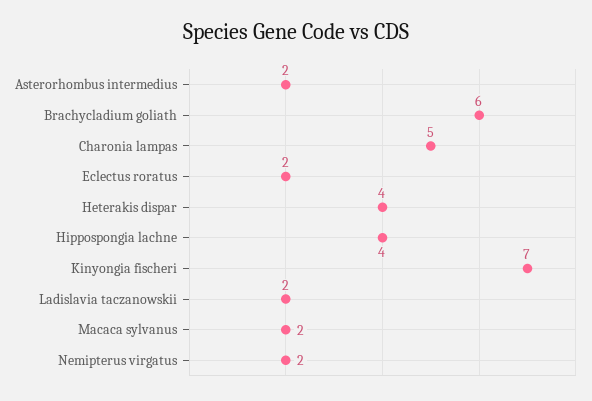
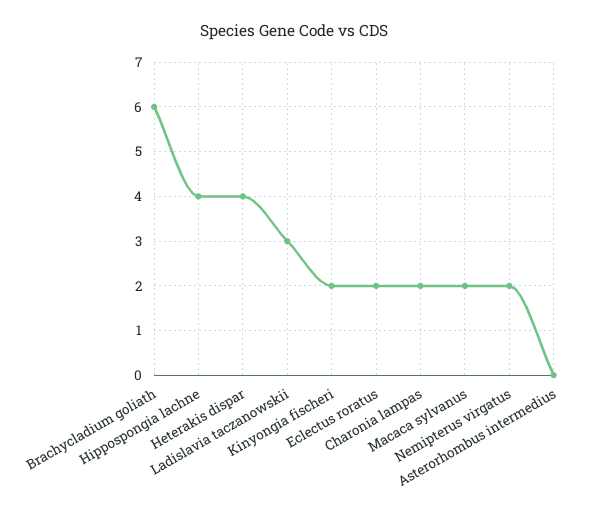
  {
-   "Asterorhombus intermedius": 2,
+   "Asterorhombus intermedius": 0,
    "Brachycladium goliath": 6,
-   "Charonia lampas": 5,
+   "Charonia lampas": 2,
    "Eclectus roratus": 2,
    "Heterakis dispar": 4,
    "Hippospongia lachne": 4,
-   "Kinyongia fischeri": 7,
+   "Kinyongia fischeri": 2,
-   "Ladislavia taczanowskii": 2,
+   "Ladislavia taczanowskii": 3,
    "Macaca sylvanus": 2,
    "Nemipterus virgatus": 2
  }

